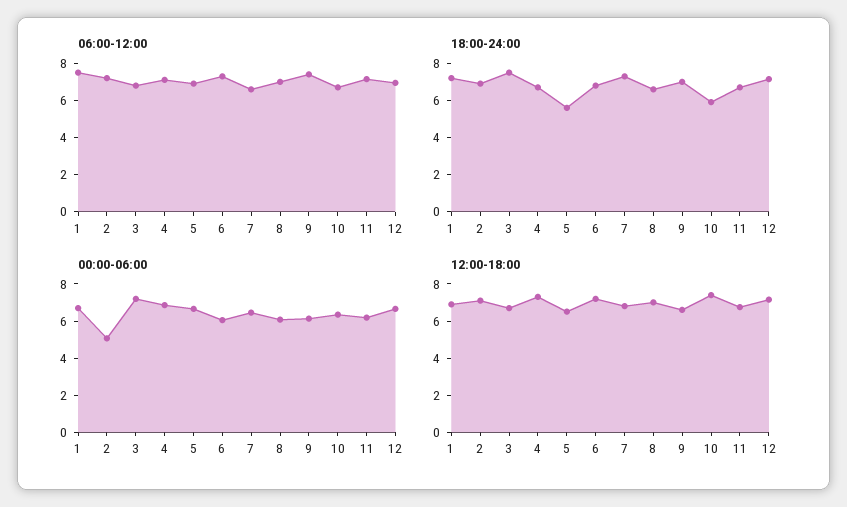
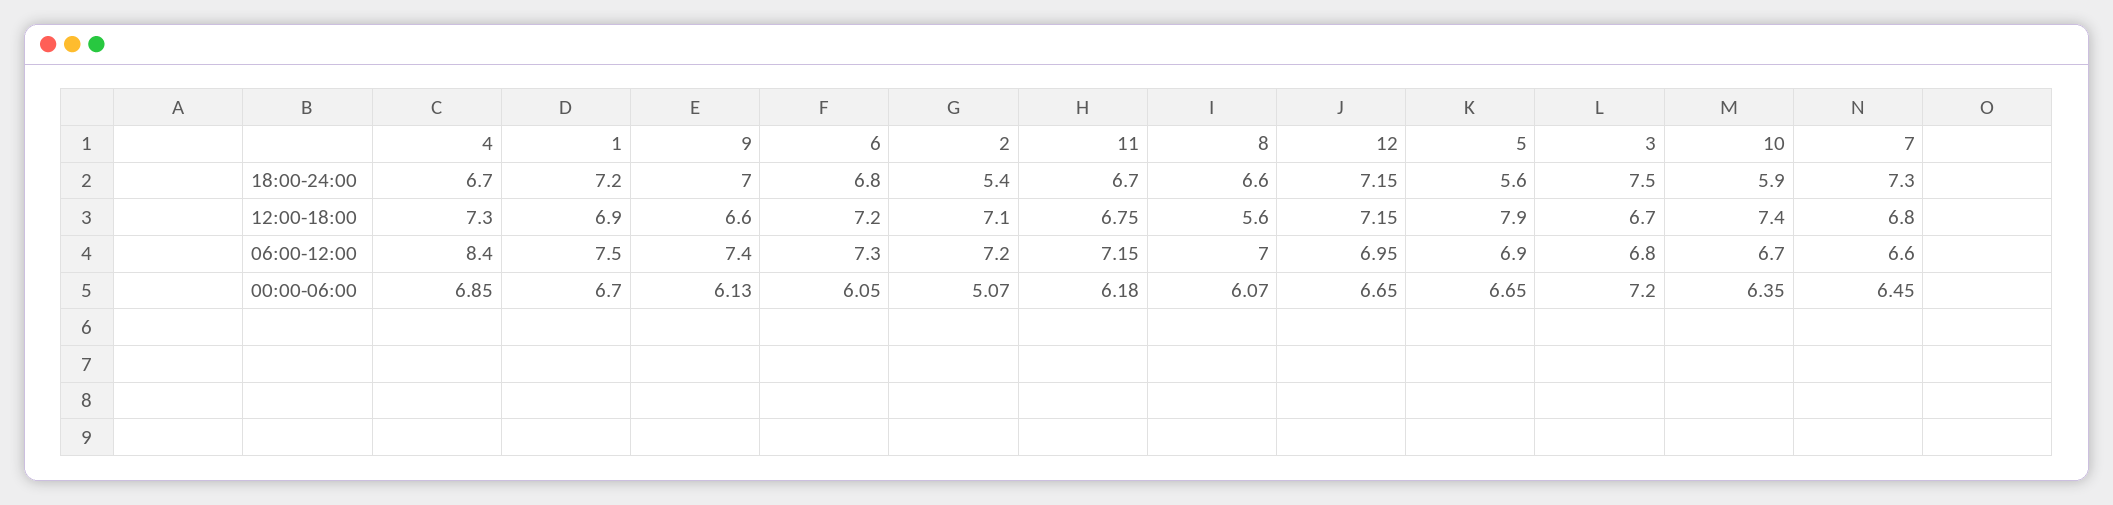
  {
    "06:00-12:00": {
      "1": 7.5,
      "2": 7.2,
      "3": 6.8,
-     "4": 7,
+     "4": 8.4,
      "5": 6.9,
      "6": 7.3,
      "7": 6.6,
      "8": 7,
      "9": 7.4,
      "10": 6.7,
      "11": 7.15,
      "12": 6.95
    },
    "18:00-24:00": {
      "1": 7.2,
-     "2": 7,
+     "2": 5.4,
      "3": 7.5,
      "4": 6.7,
      "5": 5.6,
      "6": 6.8,
      "7": 7.3,
      "8": 6.6,
      "9": 7,
      "10": 5.9,
      "11": 6.7,
      "12": 7.15
    },
    "00:00-06:00": {
      "1": 6.7,
      "2": 5.07,
      "3": 7.2,
      "4": 6.85,
      "5": 6.65,
      "6": 6.05,
      "7": 6.45,
      "8": 6.07,
      "9": 6.13,
      "10": 6.35,
      "11": 6.18,
      "12": 6.65
    },
    "12:00-18:00": {
      "1": 6.9,
      "2": 7.1,
      "3": 6.7,
      "4": 7.3,
-     "5": 6.5,
+     "5": 7.9,
      "6": 7.2,
      "7": 6.8,
-     "8": 7,
+     "8": 5.6,
      "9": 6.6,
      "10": 7.4,
      "11": 6.75,
      "12": 7.15
    }
  }

